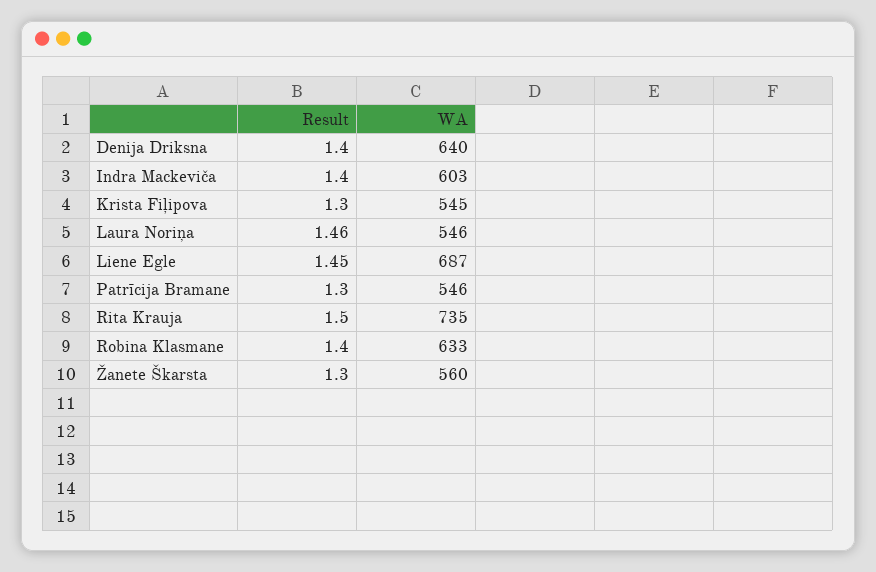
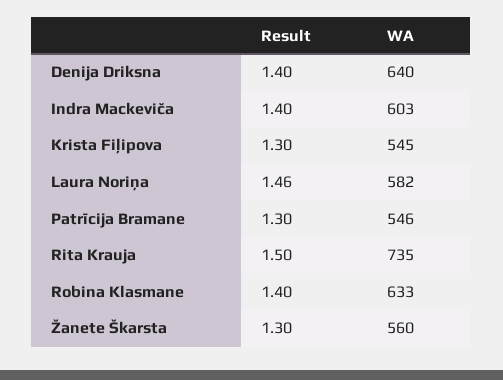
  {
    "Result": {
      "Denija Driksna": 1.4,
      "Indra Mackeviča": 1.4,
      "Krista Fiļipova": 1.3,
      "Laura Noriņa": 1.46,
-     "Liene Egle": 1.45,
      "Patrīcija Bramane": 1.3,
      "Rita Krauja": 1.5,
      "Robina Klasmane": 1.4,
      "Žanete Škarsta": 1.3
    },
    "WA": {
      "Denija Driksna": 640,
      "Indra Mackeviča": 603,
      "Krista Fiļipova": 545,
-     "Laura Noriņa": 546,
+     "Laura Noriņa": 582,
-     "Liene Egle": 687,
      "Patrīcija Bramane": 546,
      "Rita Krauja": 735,
      "Robina Klasmane": 633,
      "Žanete Škarsta": 560
    }
  }

